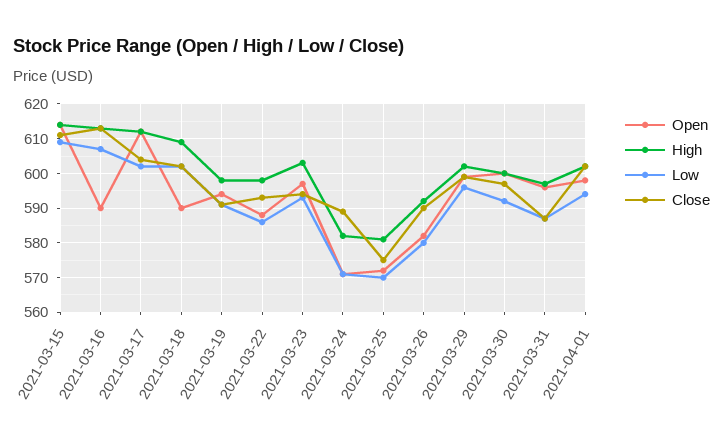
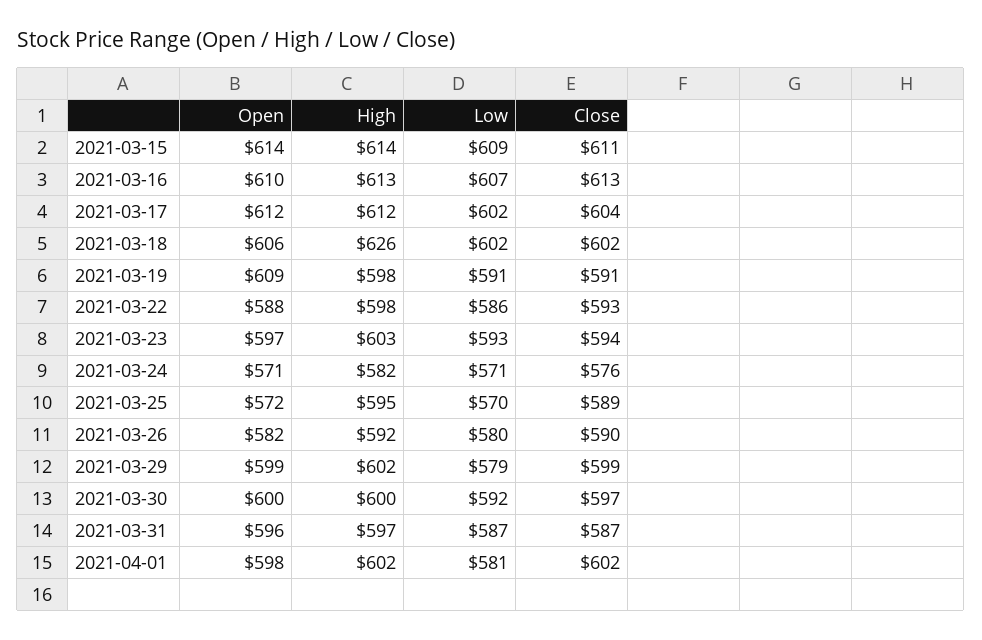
  {
    "Open": {
      "2021-03-15": 614,
-     "2021-03-16": 590,
+     "2021-03-16": 610,
      "2021-03-17": 612,
-     "2021-03-18": 590,
+     "2021-03-18": 606,
-     "2021-03-19": 595,
+     "2021-03-19": 609,
      "2021-03-22": 588,
      "2021-03-23": 597,
      "2021-03-24": 571,
      "2021-03-25": 572,
      "2021-03-26": 582,
      "2021-03-29": 599,
      "2021-03-30": 600,
      "2021-03-31": 596,
      "2021-04-01": 598
    },
    "High": {
      "2021-03-15": 614,
      "2021-03-16": 613,
      "2021-03-17": 612,
-     "2021-03-18": 610,
+     "2021-03-18": 626,
      "2021-03-19": 598,
      "2021-03-22": 598,
      "2021-03-23": 603,
      "2021-03-24": 582,
-     "2021-03-25": 580,
+     "2021-03-25": 595,
      "2021-03-26": 592,
      "2021-03-29": 602,
      "2021-03-30": 600,
      "2021-03-31": 597,
      "2021-04-01": 602
    },
    "Low": {
      "2021-03-15": 609,
      "2021-03-16": 607,
      "2021-03-17": 602,
      "2021-03-18": 602,
      "2021-03-19": 591,
      "2021-03-22": 586,
      "2021-03-23": 593,
      "2021-03-24": 571,
      "2021-03-25": 570,
      "2021-03-26": 580,
-     "2021-03-29": 595,
+     "2021-03-29": 579,
      "2021-03-30": 592,
      "2021-03-31": 587,
-     "2021-04-01": 595
+     "2021-04-01": 581
    },
    "Close": {
      "2021-03-15": 611,
      "2021-03-16": 613,
      "2021-03-17": 604,
      "2021-03-18": 602,
      "2021-03-19": 591,
      "2021-03-22": 593,
      "2021-03-23": 594,
-     "2021-03-24": 590,
+     "2021-03-24": 576,
-     "2021-03-25": 575,
+     "2021-03-25": 589,
      "2021-03-26": 590,
      "2021-03-29": 599,
      "2021-03-30": 597,
      "2021-03-31": 587,
      "2021-04-01": 602
    }
  }

